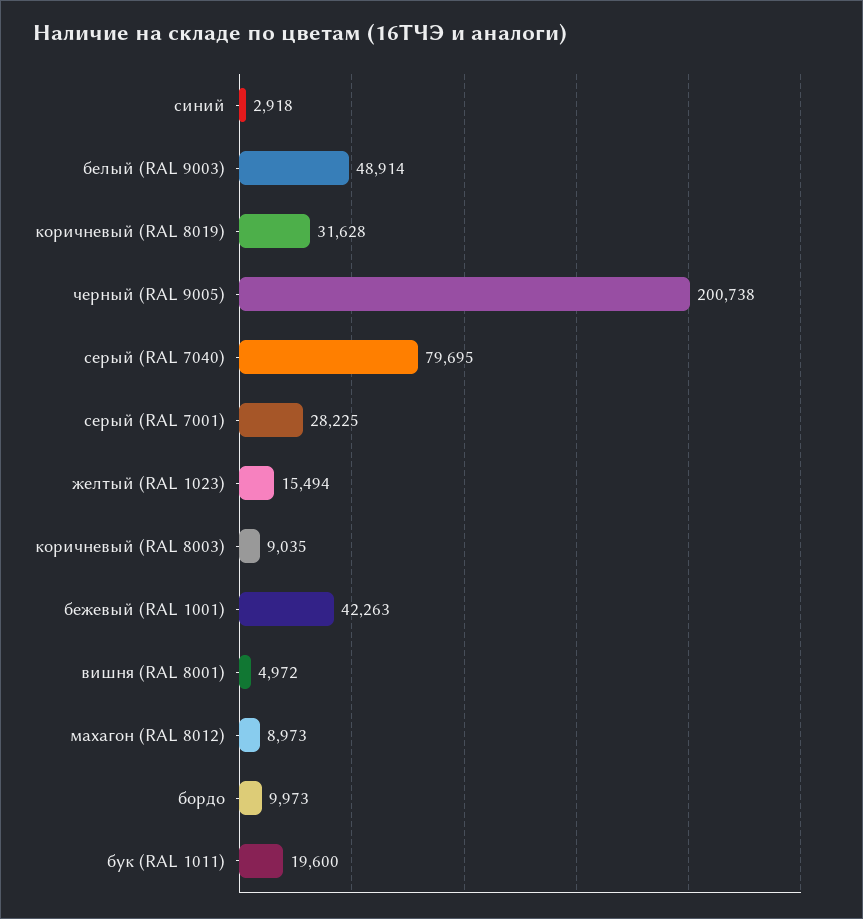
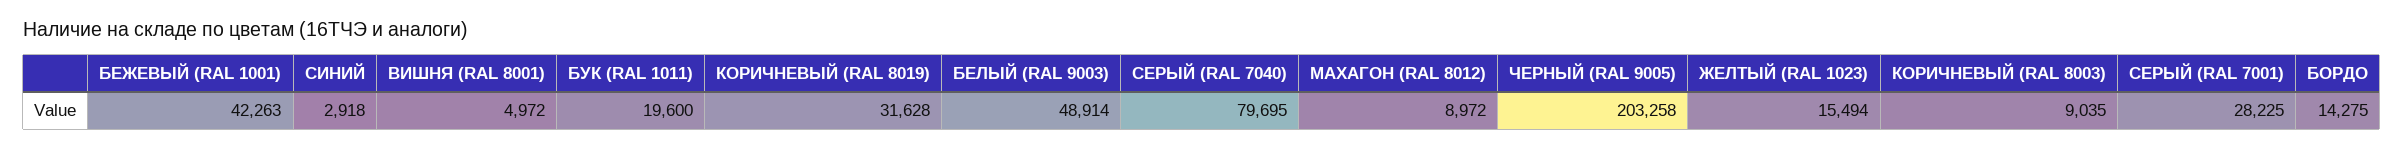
  {
    "синий": 2918,
    "белый (RAL 9003)": 48914,
    "коричневый (RAL 8019)": 31628,
-   "черный (RAL 9005)": 200738,
+   "черный (RAL 9005)": 203258,
    "серый (RAL 7040)": 79695,
    "серый (RAL 7001)": 28225,
    "желтый (RAL 1023)": 15494,
    "коричневый (RAL 8003)": 9035,
    "бежевый (RAL 1001)": 42263,
    "вишня (RAL 8001)": 4972,
-   "махагон (RAL 8012)": 8973,
+   "махагон (RAL 8012)": 8972,
-   "бордо": 9973,
+   "бордо": 14275,
    "бук (RAL 1011)": 19600
  }

